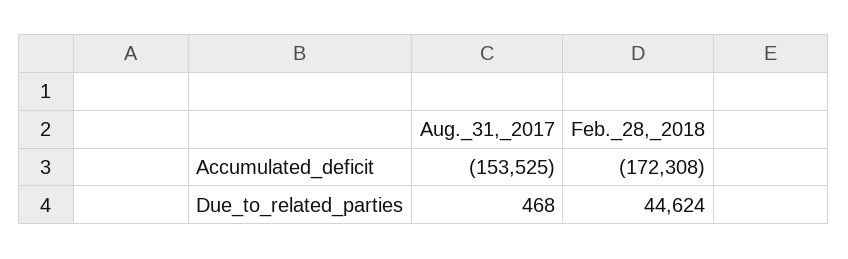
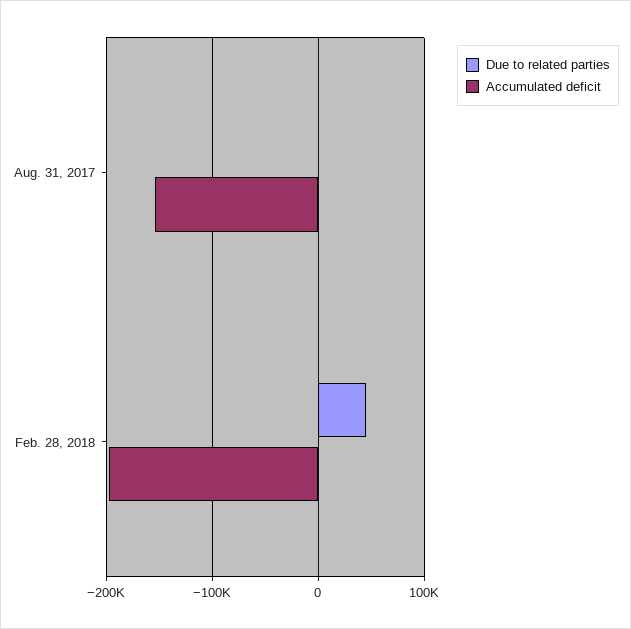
  {
    "Accumulated_deficit": {
      "Aug._31,_2017": -153525,
-     "Feb._28,_2018": -172308
+     "Feb._28,_2018": -200000
    },
    "Due_to_related_parties": {
      "Aug._31,_2017": 468,
      "Feb._28,_2018": 44624
    }
  }

